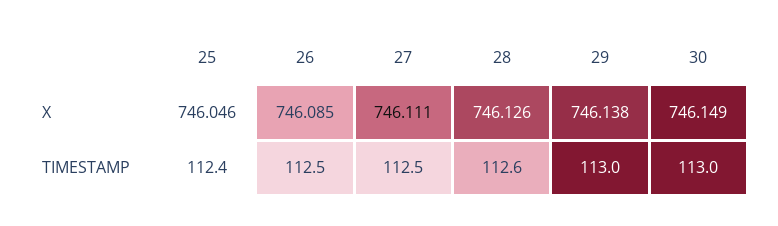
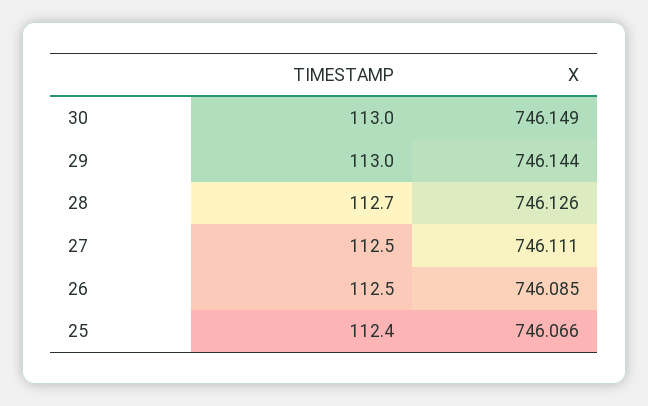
  {
    "25": {
-     "X": 746.046,
+     "X": 746.066,
      "TIMESTAMP": 112.4
    },
    "26": {
      "X": 746.085,
      "TIMESTAMP": 112.5
    },
    "27": {
      "X": 746.111,
      "TIMESTAMP": 112.5
    },
    "28": {
      "X": 746.126,
-     "TIMESTAMP": 112.6
+     "TIMESTAMP": 112.7
    },
    "29": {
-     "X": 746.138,
+     "X": 746.144,
      "TIMESTAMP": 113
    },
    "30": {
      "X": 746.149,
      "TIMESTAMP": 113
    }
  }

